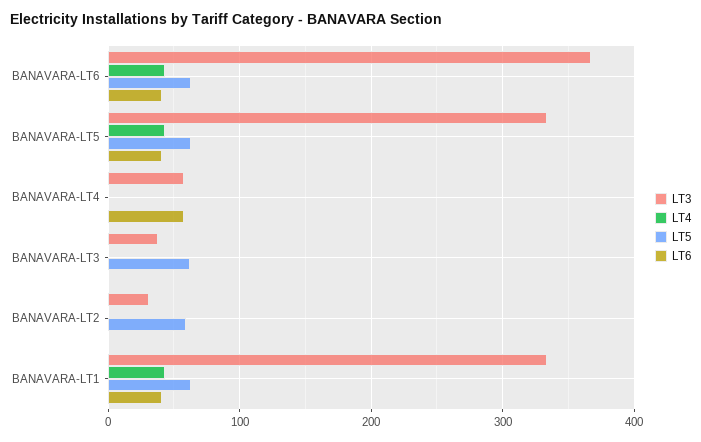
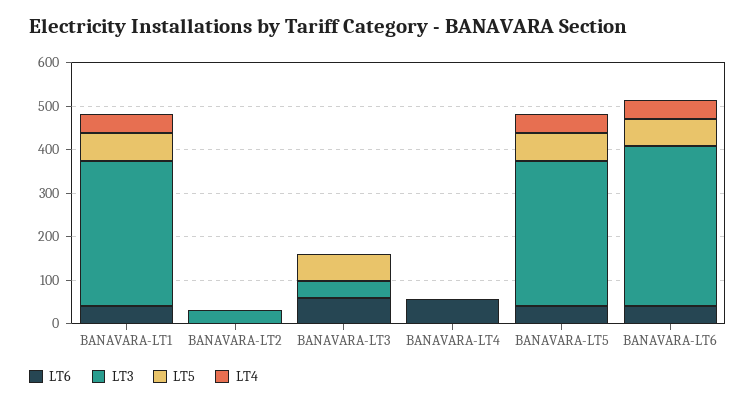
  {
    "LT3": {
      "BANAVARA-LT6": 370,
      "BANAVARA-LT5": 330,
-     "BANAVARA-LT4": 60,
+     "BANAVARA-LT4": 0,
      "BANAVARA-LT3": 40,
      "BANAVARA-LT2": 30,
      "BANAVARA-LT1": 330
    },
    "LT4": {
      "BANAVARA-LT6": 40,
      "BANAVARA-LT5": 40,
      "BANAVARA-LT4": 0,
      "BANAVARA-LT3": 0,
      "BANAVARA-LT2": 0,
      "BANAVARA-LT1": 40
    },
    "LT5": {
      "BANAVARA-LT6": 60,
      "BANAVARA-LT5": 60,
      "BANAVARA-LT4": 0,
      "BANAVARA-LT3": 60,
-     "BANAVARA-LT2": 60,
+     "BANAVARA-LT2": 0,
      "BANAVARA-LT1": 60
    },
    "LT6": {
      "BANAVARA-LT6": 40,
      "BANAVARA-LT5": 40,
      "BANAVARA-LT4": 60,
-     "BANAVARA-LT3": 0,
+     "BANAVARA-LT3": 60,
      "BANAVARA-LT2": 0,
      "BANAVARA-LT1": 40
    }
  }

